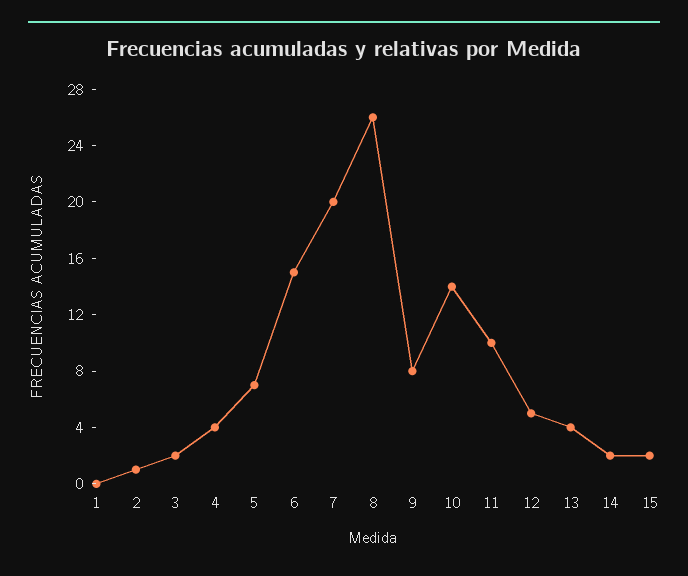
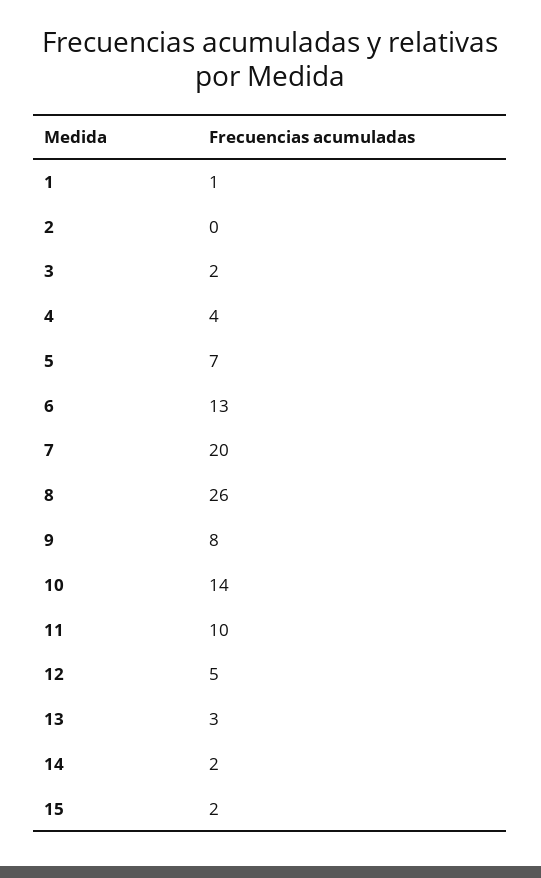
  {
-   "1": 0,
+   "1": 1,
-   "2": 1,
+   "2": 0,
    "3": 2,
    "4": 4,
    "5": 7,
-   "6": 15,
+   "6": 13,
    "7": 20,
    "8": 26,
    "9": 8,
    "10": 14,
    "11": 10,
    "12": 5,
-   "13": 4,
+   "13": 3,
    "14": 2,
    "15": 2
  }

